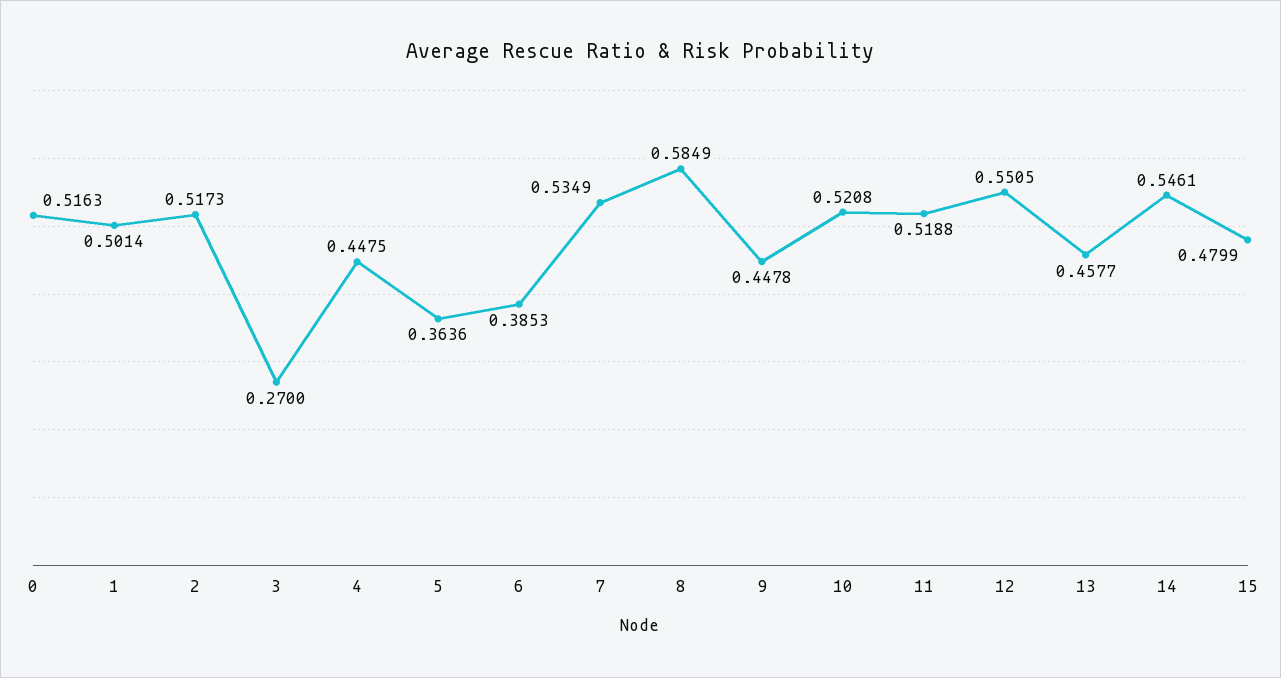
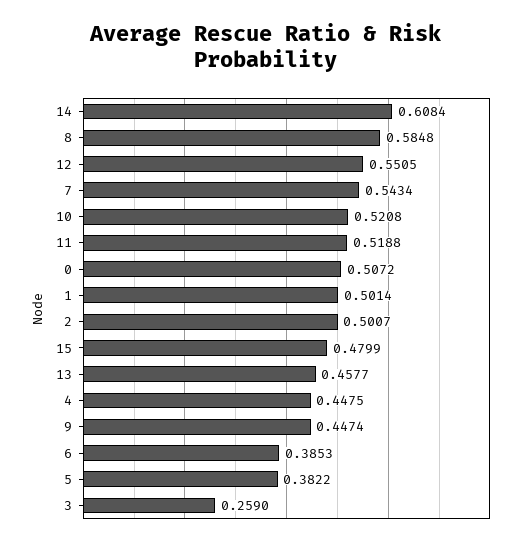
  {
-   "0": 0.5163,
+   "0": 0.5072,
    "1": 0.5014,
-   "2": 0.5173,
+   "2": 0.5007,
-   "3": 0.27,
+   "3": 0.259,
    "4": 0.4475,
-   "5": 0.3636,
+   "5": 0.3822,
    "6": 0.3853,
-   "7": 0.5349,
+   "7": 0.5434,
-   "8": 0.5849,
+   "8": 0.5848,
-   "9": 0.4478,
+   "9": 0.4474,
    "10": 0.5208,
    "11": 0.5188,
    "12": 0.5505,
    "13": 0.4577,
-   "14": 0.5461,
+   "14": 0.6084,
    "15": 0.4799
  }

